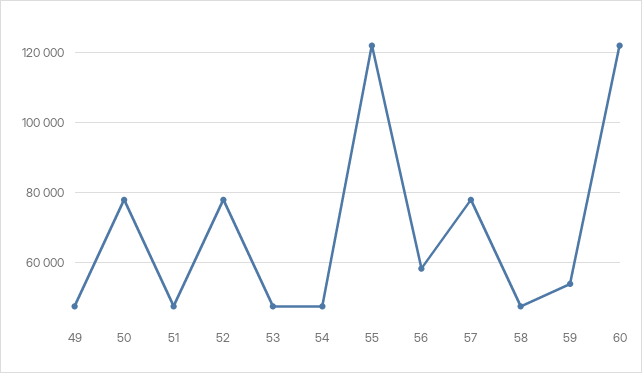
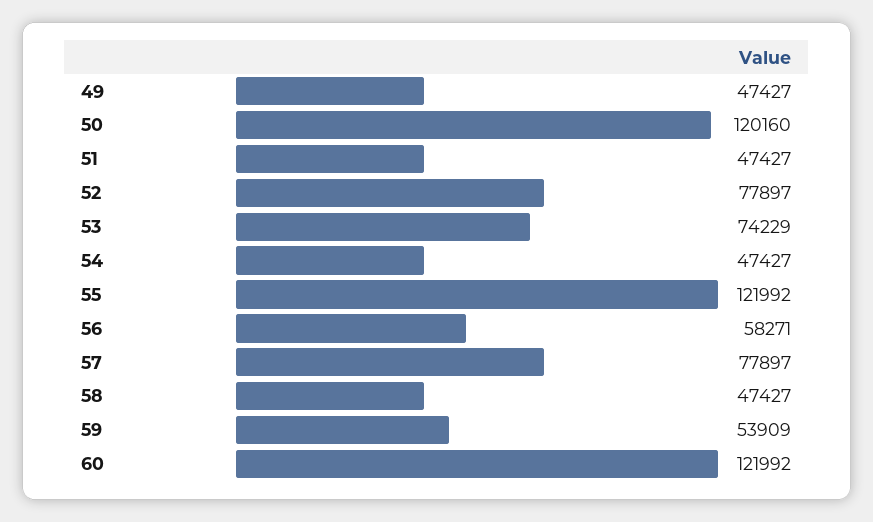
  {
    "49": 47427,
-   "50": 78000,
+   "50": 120160,
    "51": 47427,
    "52": 77897,
-   "53": 48000,
+   "53": 74229,
    "54": 47427,
    "55": 121992,
    "56": 58271,
    "57": 77897,
    "58": 47427,
    "59": 53909,
    "60": 121992
  }

